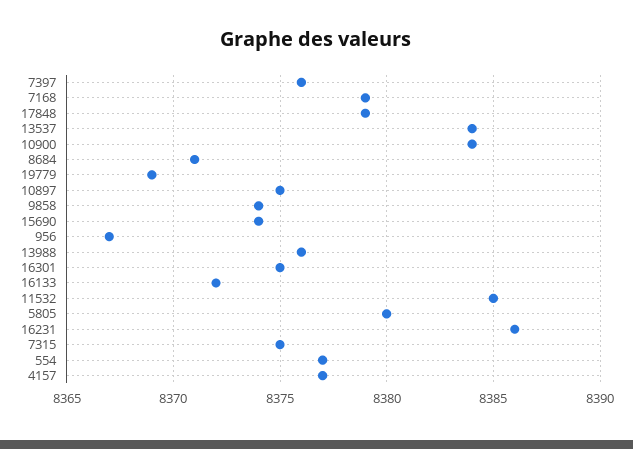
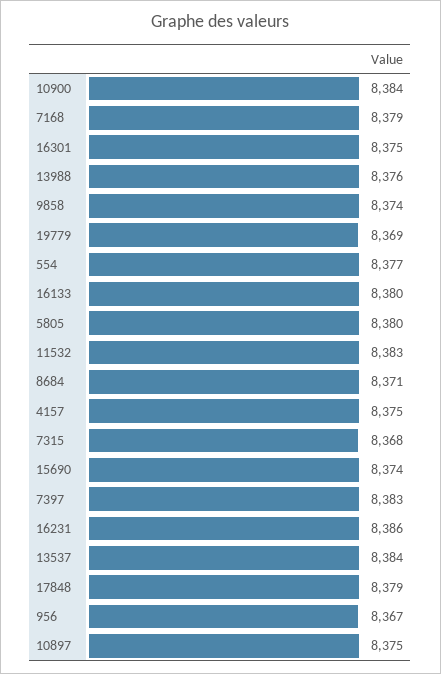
  {
-   "7397": 8376,
+   "7397": 8383,
    "7168": 8379,
    "17848": 8379,
    "13537": 8384,
    "10900": 8384,
    "8684": 8371,
    "19779": 8369,
    "10897": 8375,
    "9858": 8374,
    "15690": 8374,
    "956": 8367,
    "13988": 8376,
    "16301": 8375,
-   "16133": 8372,
+   "16133": 8380,
-   "11532": 8385,
+   "11532": 8383,
    "5805": 8380,
    "16231": 8386,
-   "7315": 8375,
+   "7315": 8368,
    "554": 8377,
-   "4157": 8377
+   "4157": 8375
  }

